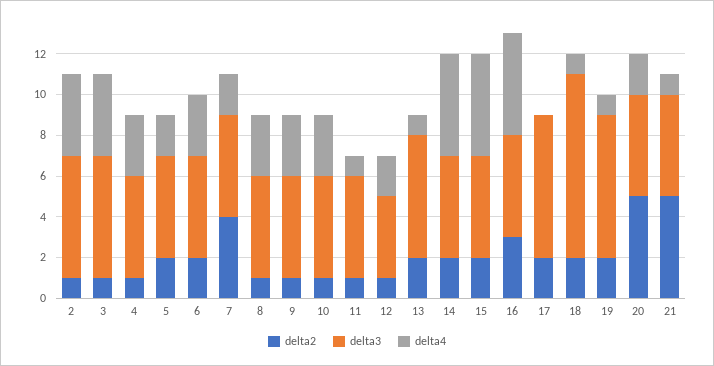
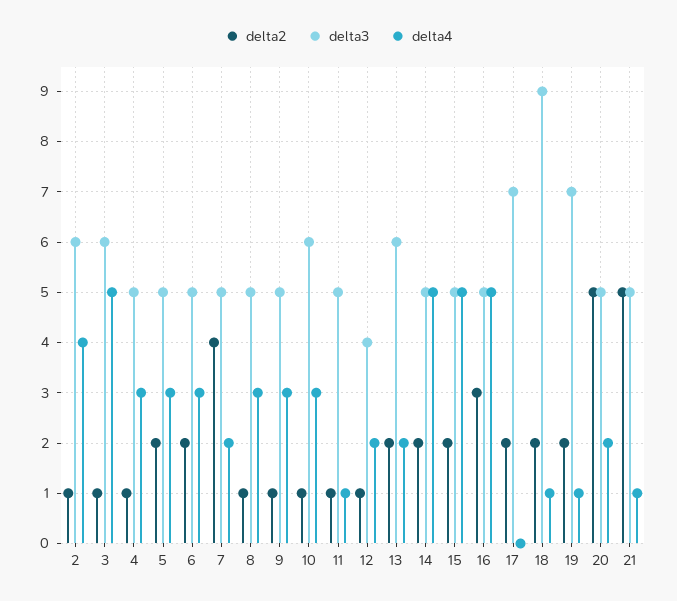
  {
    "delta2": {
      "2": 1,
      "3": 1,
      "4": 1,
      "5": 2,
      "6": 2,
      "7": 4,
      "8": 1,
      "9": 1,
      "10": 1,
      "11": 1,
      "12": 1,
      "13": 2,
      "14": 2,
      "15": 2,
      "16": 3,
      "17": 2,
      "18": 2,
      "19": 2,
      "20": 5,
      "21": 5
    },
    "delta3": {
      "2": 6,
      "3": 6,
      "4": 5,
      "5": 5,
      "6": 5,
      "7": 5,
      "8": 5,
      "9": 5,
-     "10": 5,
+     "10": 6,
      "11": 5,
      "12": 4,
      "13": 6,
      "14": 5,
      "15": 5,
      "16": 5,
      "17": 7,
      "18": 9,
      "19": 7,
      "20": 5,
      "21": 5
    },
    "delta4": {
      "2": 4,
-     "3": 4,
+     "3": 5,
      "4": 3,
-     "5": 2,
+     "5": 3,
      "6": 3,
      "7": 2,
      "8": 3,
      "9": 3,
      "10": 3,
      "11": 1,
      "12": 2,
-     "13": 1,
+     "13": 2,
      "14": 5,
      "15": 5,
      "16": 5,
      "17": 0,
      "18": 1,
      "19": 1,
      "20": 2,
      "21": 1
    }
  }

